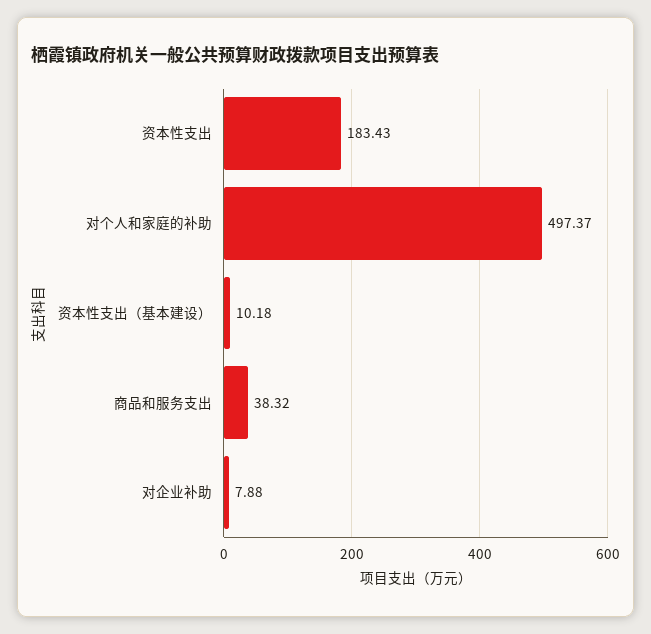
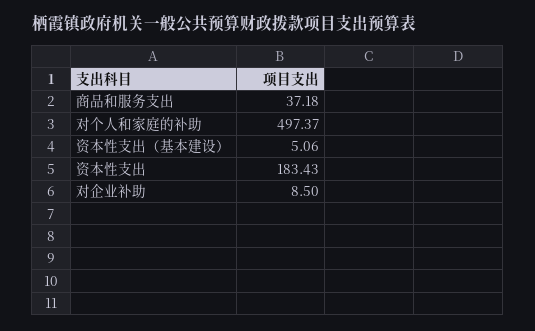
  {
    "资本性支出": 183.43,
    "对个人和家庭的补助": 497.37,
-   "资本性支出（基本建设）": 10.18,
+   "资本性支出（基本建设）": 5.06,
-   "商品和服务支出": 38.32,
+   "商品和服务支出": 37.18,
-   "对企业补助": 7.88
+   "对企业补助": 8.5
  }

